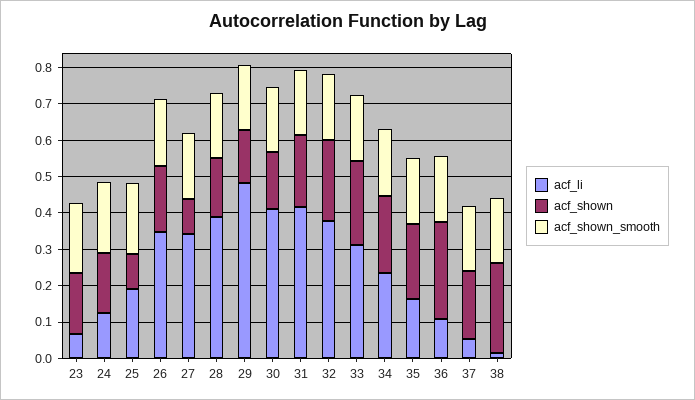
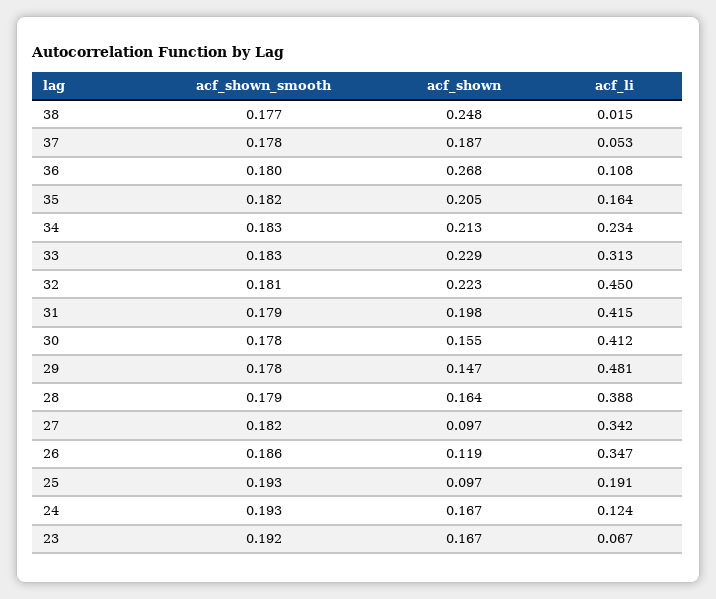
  {
    "acf_li": {
      "23": 0.067,
      "24": 0.124,
      "25": 0.191,
      "26": 0.347,
      "27": 0.342,
      "28": 0.388,
      "29": 0.481,
      "30": 0.412,
      "31": 0.415,
-     "32": 0.375,
+     "32": 0.45,
      "33": 0.313,
      "34": 0.234,
      "35": 0.164,
      "36": 0.108,
      "37": 0.053,
      "38": 0.015
    },
    "acf_shown": {
      "23": 0.167,
      "24": 0.167,
      "25": 0.097,
-     "26": 0.175,
+     "26": 0.119,
      "27": 0.097,
      "28": 0.164,
      "29": 0.147,
      "30": 0.155,
      "31": 0.198,
      "32": 0.223,
      "33": 0.229,
      "34": 0.213,
      "35": 0.205,
      "36": 0.268,
      "37": 0.187,
      "38": 0.248
    },
    "acf_shown_smooth": {
      "23": 0.192,
      "24": 0.193,
      "25": 0.193,
      "26": 0.186,
      "27": 0.182,
      "28": 0.179,
      "29": 0.178,
      "30": 0.178,
      "31": 0.179,
      "32": 0.181,
      "33": 0.183,
      "34": 0.183,
      "35": 0.182,
      "36": 0.18,
      "37": 0.178,
      "38": 0.177
    }
  }

